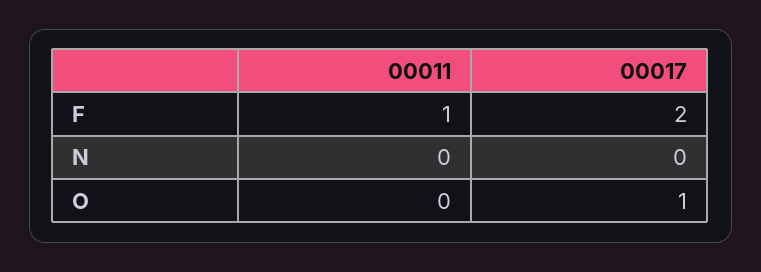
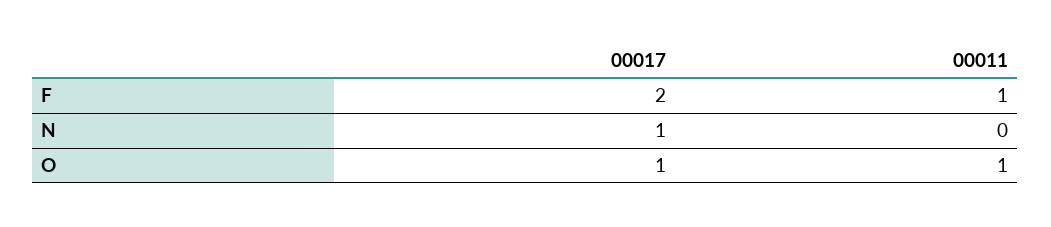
  {
    "00011": {
      "F": 1,
      "N": 0,
-     "O": 0
+     "O": 1
    },
    "00017": {
      "F": 2,
-     "N": 0,
+     "N": 1,
      "O": 1
    }
  }

